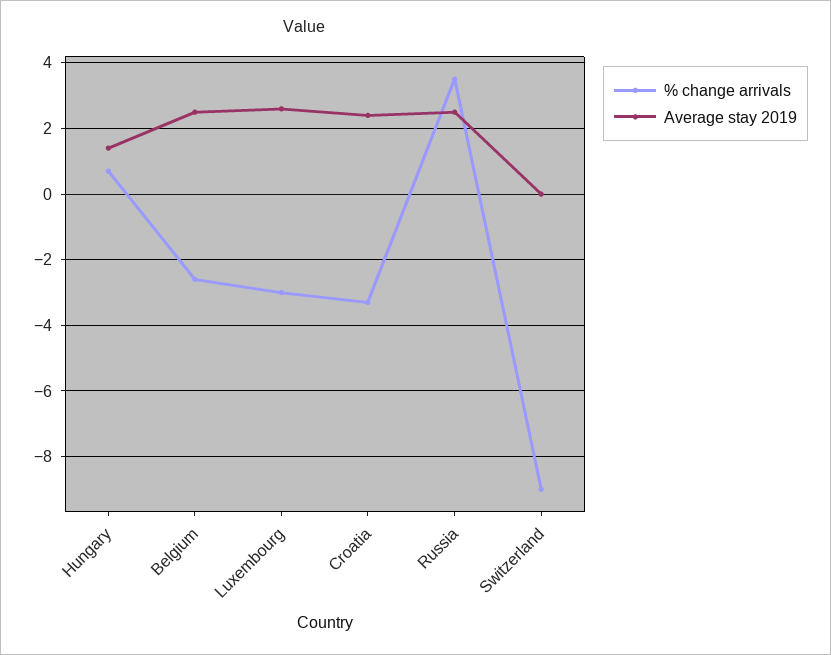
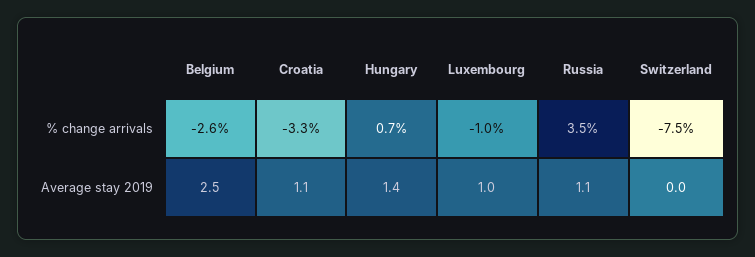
  {
    "% change arrivals": {
      "Hungary": 0.7,
      "Belgium": -2.6,
-     "Luxembourg": -3,
+     "Luxembourg": -1,
      "Croatia": -3.3,
      "Russia": 3.5,
-     "Switzerland": -9
+     "Switzerland": -7.5
    },
    "Average stay 2019": {
      "Hungary": 1.4,
      "Belgium": 2.5,
-     "Luxembourg": 2.5,
+     "Luxembourg": 1,
-     "Croatia": 2.5,
+     "Croatia": 1.1,
-     "Russia": 2.5,
+     "Russia": 1.1,
      "Switzerland": 0
    }
  }

